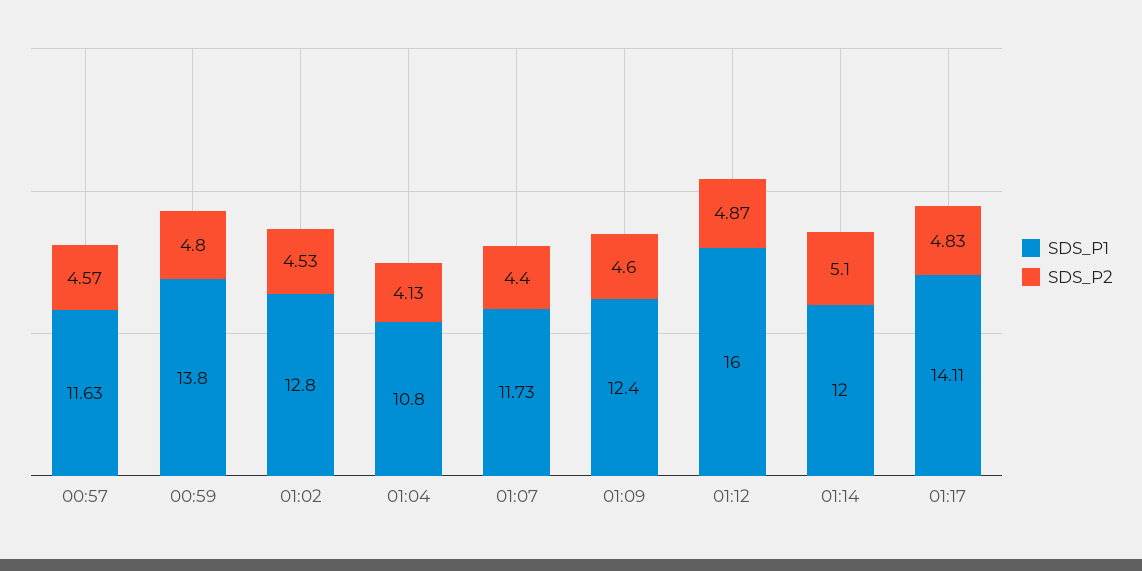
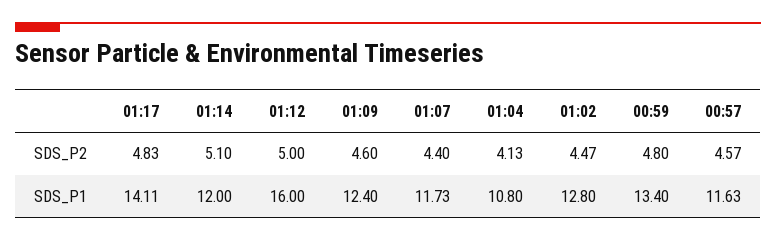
  {
    "SDS_P1": {
      "00:57": 11.63,
-     "00:59": 13.8,
+     "00:59": 13.4,
      "01:02": 12.8,
      "01:04": 10.8,
      "01:07": 11.73,
      "01:09": 12.4,
      "01:12": 16,
      "01:14": 12,
      "01:17": 14.11
    },
    "SDS_P2": {
      "00:57": 4.57,
      "00:59": 4.8,
-     "01:02": 4.53,
+     "01:02": 4.47,
      "01:04": 4.13,
      "01:07": 4.4,
      "01:09": 4.6,
-     "01:12": 4.87,
+     "01:12": 5,
      "01:14": 5.1,
      "01:17": 4.83
    }
  }

